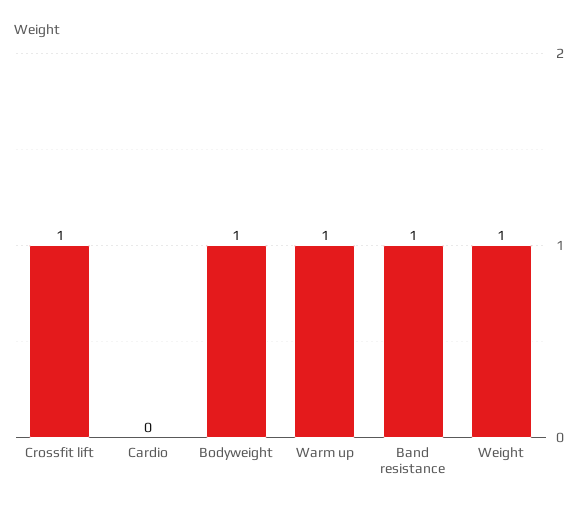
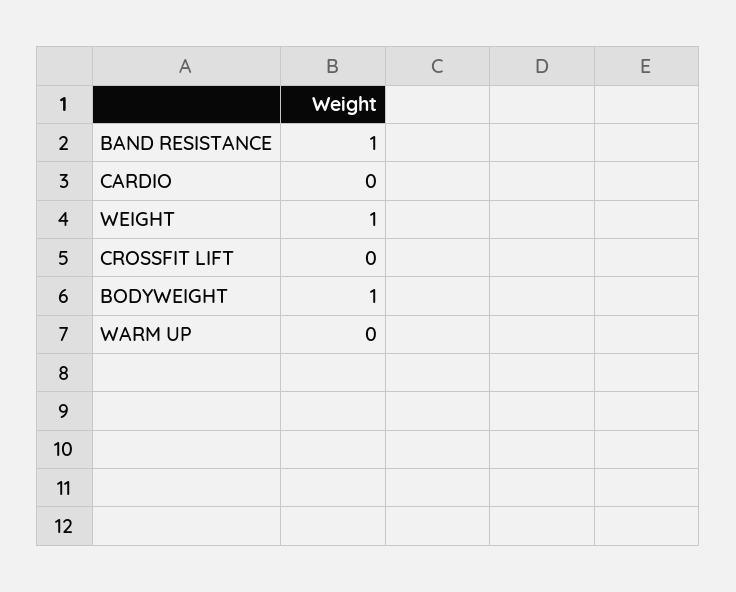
  {
-   "Crossfit lift": 1,
+   "Crossfit lift": 0,
    "Cardio": 0,
    "Bodyweight": 1,
-   "Warm up": 1,
+   "Warm up": 0,
    "Band resistance": 1,
    "Weight": 1
  }

